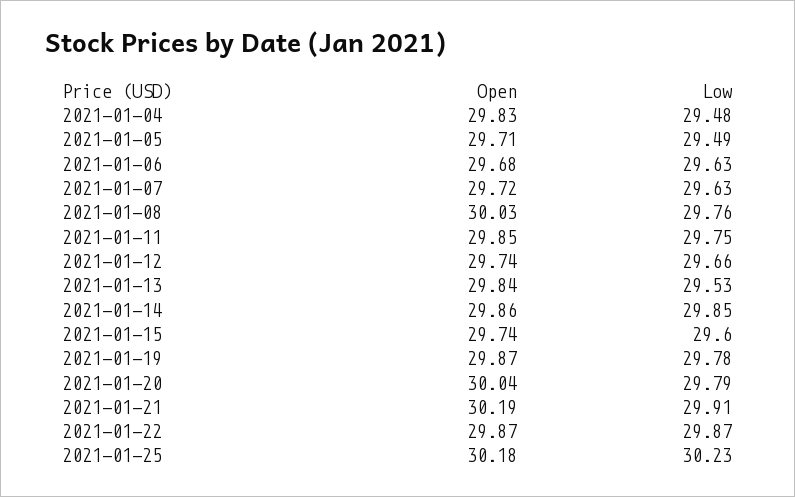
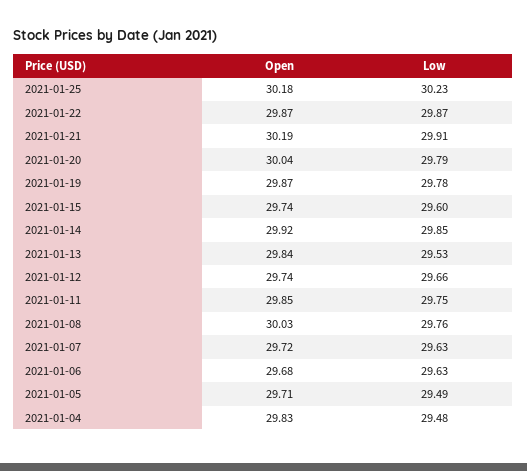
  {
    "Open": {
      "2021-01-04": 29.83,
      "2021-01-05": 29.71,
      "2021-01-06": 29.68,
      "2021-01-07": 29.72,
      "2021-01-08": 30.03,
      "2021-01-11": 29.85,
      "2021-01-12": 29.74,
      "2021-01-13": 29.84,
-     "2021-01-14": 29.86,
+     "2021-01-14": 29.92,
      "2021-01-15": 29.74,
      "2021-01-19": 29.87,
      "2021-01-20": 30.04,
      "2021-01-21": 30.19,
      "2021-01-22": 29.87,
      "2021-01-25": 30.18
    },
    "Low": {
      "2021-01-04": 29.48,
      "2021-01-05": 29.49,
      "2021-01-06": 29.63,
      "2021-01-07": 29.63,
      "2021-01-08": 29.76,
      "2021-01-11": 29.75,
      "2021-01-12": 29.66,
      "2021-01-13": 29.53,
      "2021-01-14": 29.85,
      "2021-01-15": 29.6,
      "2021-01-19": 29.78,
      "2021-01-20": 29.79,
      "2021-01-21": 29.91,
      "2021-01-22": 29.87,
      "2021-01-25": 30.23
    }
  }

